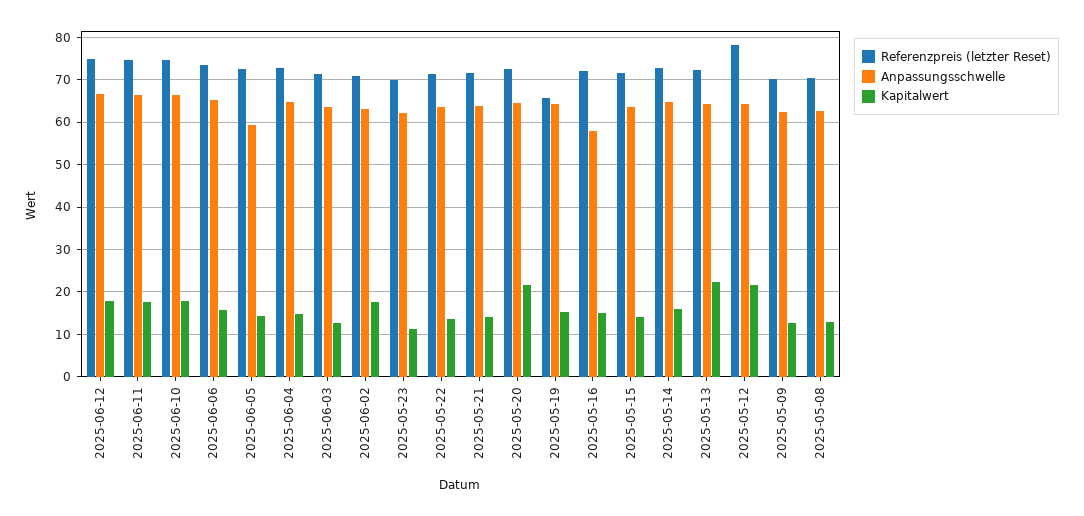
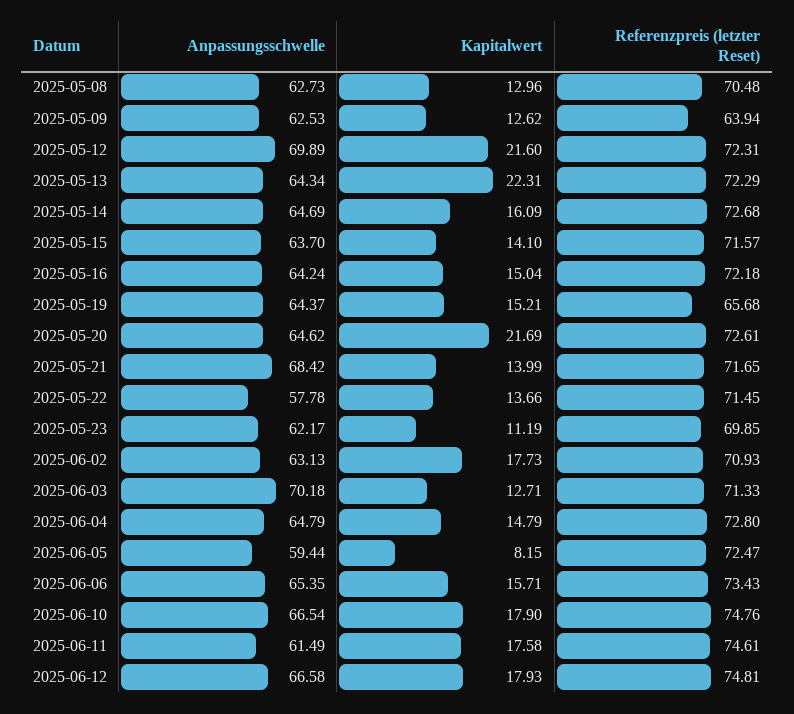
  {
    "Referenzpreis (letzter Reset)": {
      "2025-06-12": 74.81,
      "2025-06-11": 74.61,
      "2025-06-10": 74.76,
      "2025-06-06": 73.43,
      "2025-06-05": 72.47,
      "2025-06-04": 72.8,
      "2025-06-03": 71.33,
      "2025-06-02": 70.93,
      "2025-05-23": 69.85,
      "2025-05-22": 71.45,
      "2025-05-21": 71.65,
      "2025-05-20": 72.61,
      "2025-05-19": 65.68,
      "2025-05-16": 72.18,
      "2025-05-15": 71.57,
      "2025-05-14": 72.68,
      "2025-05-13": 72.29,
-     "2025-05-12": 78,
+     "2025-05-12": 72.31,
-     "2025-05-09": 70,
+     "2025-05-09": 63.94,
      "2025-05-08": 70.48
    },
    "Anpassungsschwelle": {
      "2025-06-12": 66.58,
-     "2025-06-11": 66,
+     "2025-06-11": 61.49,
      "2025-06-10": 66.54,
      "2025-06-06": 65.35,
      "2025-06-05": 59.44,
      "2025-06-04": 64.79,
-     "2025-06-03": 64,
+     "2025-06-03": 70.18,
      "2025-06-02": 63.13,
      "2025-05-23": 62.17,
-     "2025-05-22": 64,
+     "2025-05-22": 57.78,
-     "2025-05-21": 64,
+     "2025-05-21": 68.42,
      "2025-05-20": 64.62,
      "2025-05-19": 64.37,
-     "2025-05-16": 58,
+     "2025-05-16": 64.24,
      "2025-05-15": 63.7,
      "2025-05-14": 64.69,
      "2025-05-13": 64.34,
-     "2025-05-12": 64,
+     "2025-05-12": 69.89,
      "2025-05-09": 62.53,
      "2025-05-08": 62.73
    },
    "Kapitalwert": {
      "2025-06-12": 17.93,
      "2025-06-11": 17.58,
      "2025-06-10": 17.9,
      "2025-06-06": 15.71,
-     "2025-06-05": 14,
+     "2025-06-05": 8.15,
      "2025-06-04": 14.79,
      "2025-06-03": 12.71,
      "2025-06-02": 17.73,
      "2025-05-23": 11.19,
      "2025-05-22": 13.66,
      "2025-05-21": 13.99,
      "2025-05-20": 21.69,
      "2025-05-19": 15.21,
      "2025-05-16": 15.04,
      "2025-05-15": 14.1,
      "2025-05-14": 16.09,
      "2025-05-13": 22.31,
      "2025-05-12": 21.6,
      "2025-05-09": 12.62,
      "2025-05-08": 12.96
    }
  }

